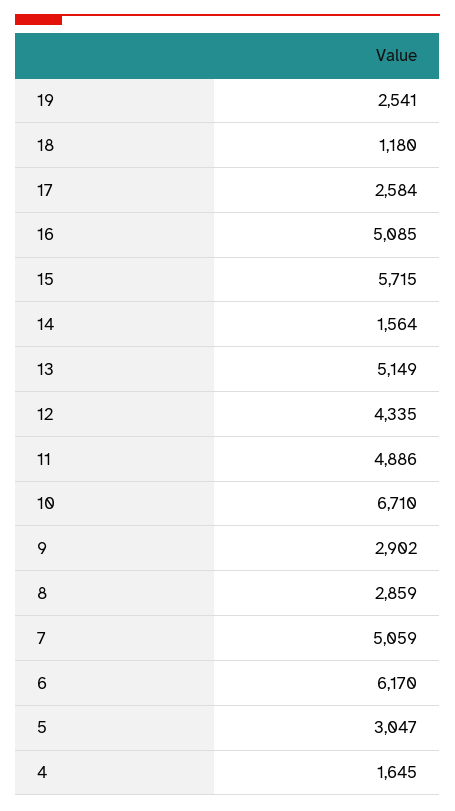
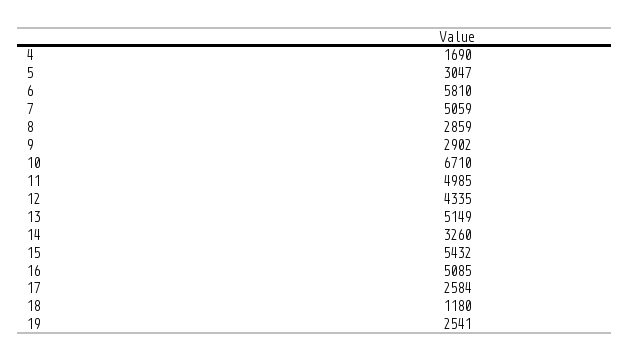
  {
    "19": 2541,
    "18": 1180,
    "17": 2584,
    "16": 5085,
-   "15": 5715,
+   "15": 5432,
-   "14": 1564,
+   "14": 3260,
    "13": 5149,
    "12": 4335,
-   "11": 4886,
+   "11": 4985,
    "10": 6710,
    "9": 2902,
    "8": 2859,
    "7": 5059,
-   "6": 6170,
+   "6": 5810,
    "5": 3047,
-   "4": 1645
+   "4": 1690
  }

